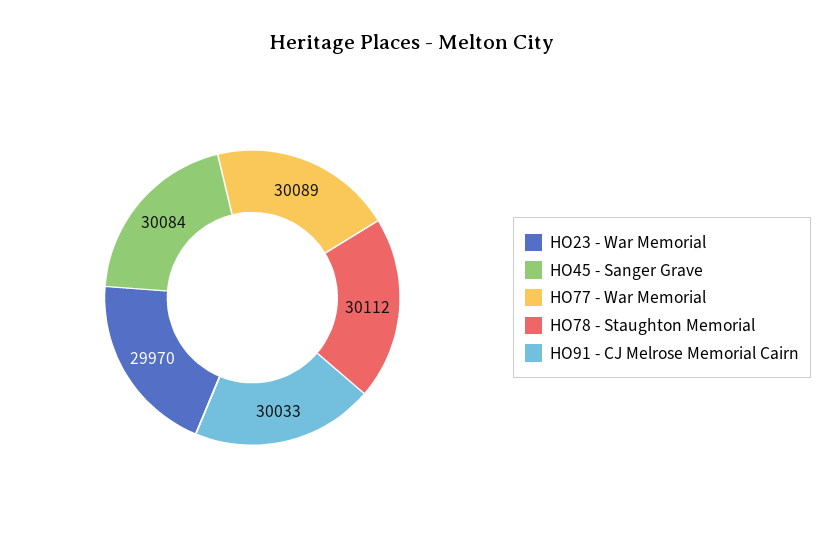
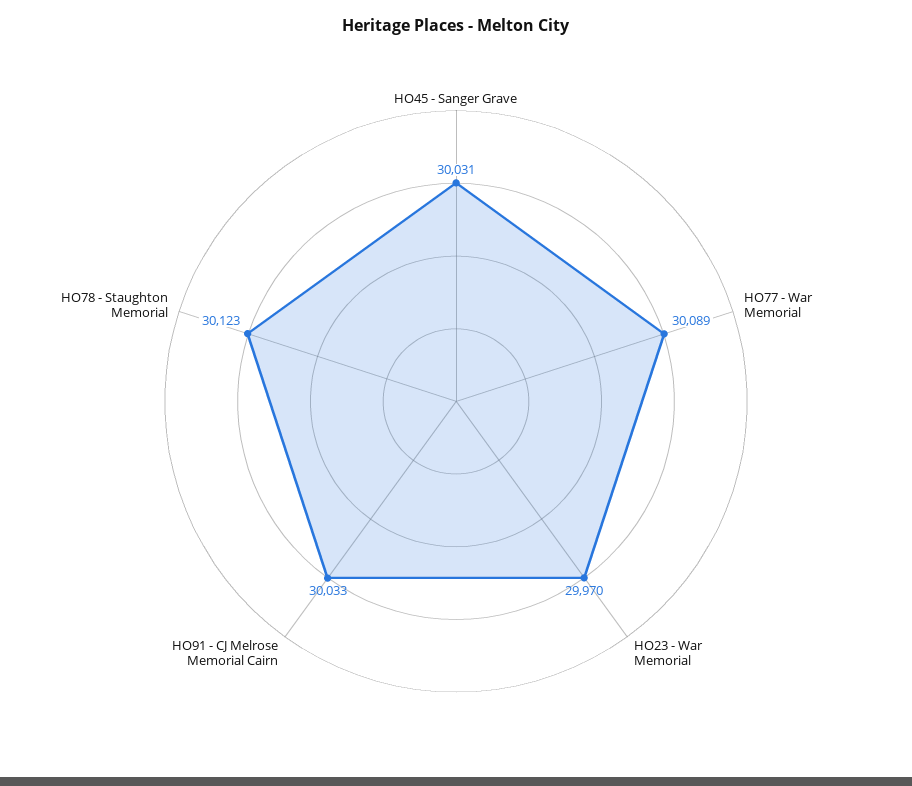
  {
    "HO23 - War Memorial": 29970,
-   "HO45 - Sanger Grave": 30084,
+   "HO45 - Sanger Grave": 30031,
    "HO77 - War Memorial": 30089,
-   "HO78 - Staughton Memorial": 30112,
+   "HO78 - Staughton Memorial": 30123,
    "HO91 - CJ Melrose Memorial Cairn": 30033
  }

